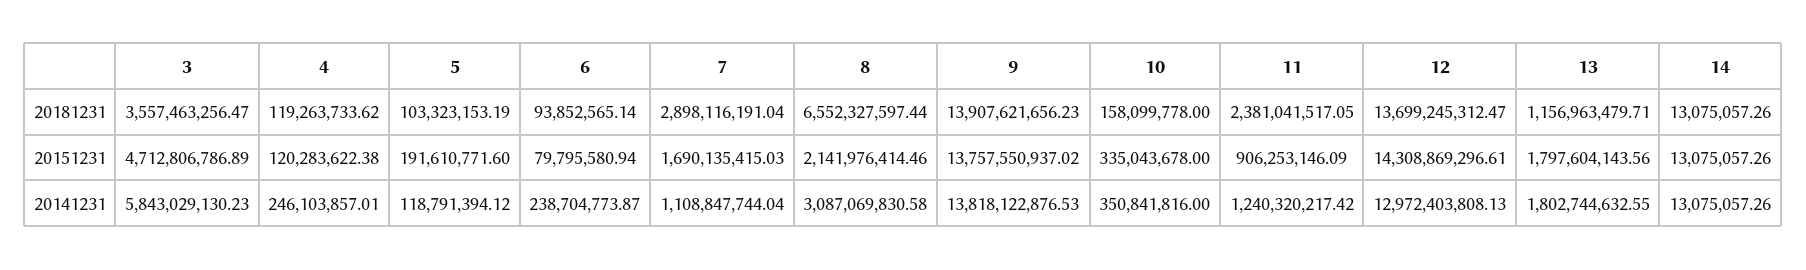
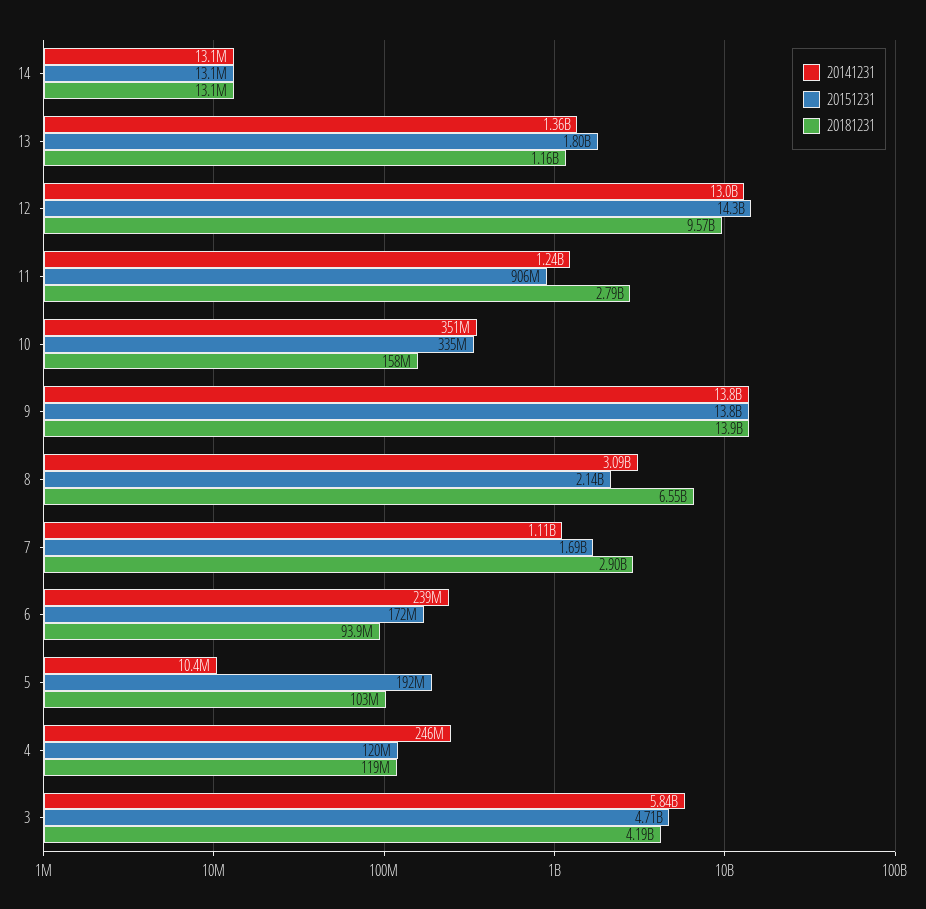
  {
    "20181231": {
-     "3": 3557463256.47,
+     "3": 4190000000,
      "4": 119263733.62,
      "5": 103323153.19,
      "6": 93852565.14,
      "7": 2898116191.04,
      "8": 6552327597.44,
      "9": 13907621656.23,
      "10": 158099778,
-     "11": 2381041517.05,
+     "11": 2790000000,
-     "12": 13699245312.47,
+     "12": 9570000000,
      "13": 1156963479.71,
      "14": 13075057.26
    },
    "20151231": {
      "3": 4712806786.89,
      "4": 120283622.38,
      "5": 191610771.6,
-     "6": 79795580.94,
+     "6": 172000000,
      "7": 1690135415.03,
      "8": 2141976414.46,
      "9": 13757550937.02,
      "10": 335043678,
      "11": 906253146.09,
      "12": 14308869296.61,
      "13": 1797604143.56,
      "14": 13075057.26
    },
    "20141231": {
      "3": 5843029130.23,
      "4": 246103857.01,
-     "5": 118791394.12,
+     "5": 10400000,
      "6": 238704773.87,
      "7": 1108847744.04,
      "8": 3087069830.58,
      "9": 13818122876.53,
      "10": 350841816,
      "11": 1240320217.42,
      "12": 12972403808.13,
-     "13": 1802744632.55,
+     "13": 1360000000,
      "14": 13075057.26
    }
  }

